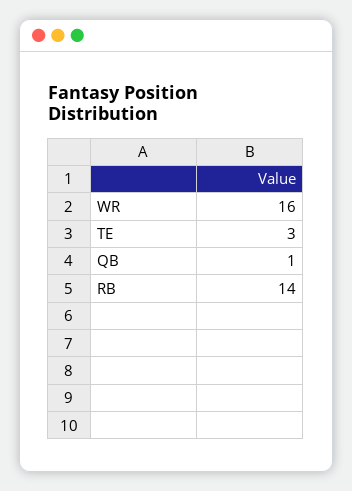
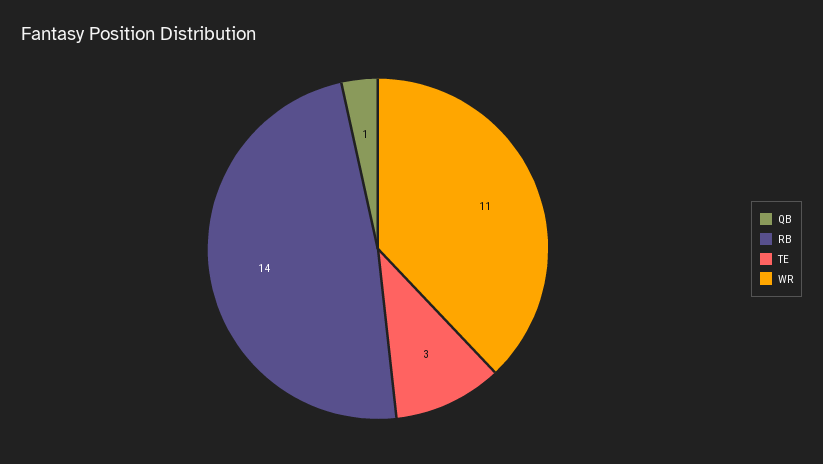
  {
-   "WR": 16,
+   "WR": 11,
    "TE": 3,
    "QB": 1,
    "RB": 14
  }

